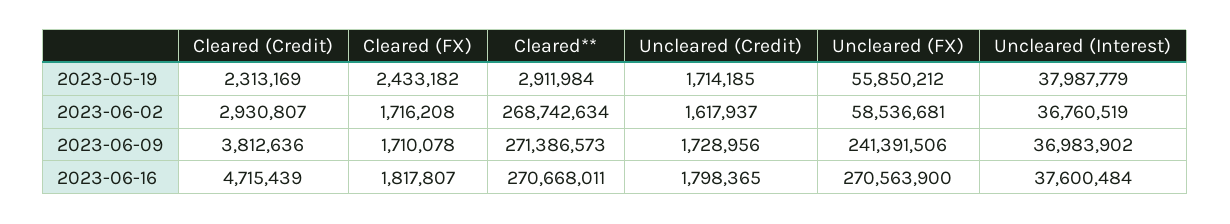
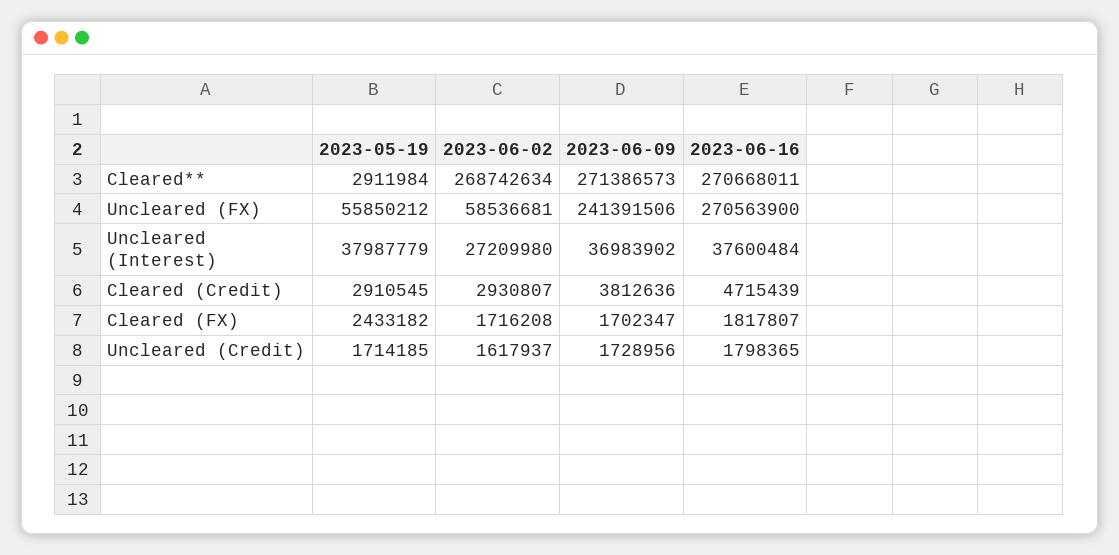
  {
    "Cleared (Credit)": {
-     "2023-05-19": 2313169,
+     "2023-05-19": 2910545,
      "2023-06-02": 2930807,
      "2023-06-09": 3812636,
      "2023-06-16": 4715439
    },
    "Cleared (FX)": {
      "2023-05-19": 2433182,
      "2023-06-02": 1716208,
-     "2023-06-09": 1710078,
+     "2023-06-09": 1702347,
      "2023-06-16": 1817807
    },
    "Cleared**": {
      "2023-05-19": 2911984,
      "2023-06-02": 268742634,
      "2023-06-09": 271386573,
      "2023-06-16": 270668011
    },
    "Uncleared (Credit)": {
      "2023-05-19": 1714185,
      "2023-06-02": 1617937,
      "2023-06-09": 1728956,
      "2023-06-16": 1798365
    },
    "Uncleared (FX)": {
      "2023-05-19": 55850212,
      "2023-06-02": 58536681,
      "2023-06-09": 241391506,
      "2023-06-16": 270563900
    },
    "Uncleared (Interest)": {
      "2023-05-19": 37987779,
-     "2023-06-02": 36760519,
+     "2023-06-02": 27209980,
      "2023-06-09": 36983902,
      "2023-06-16": 37600484
    }
  }

